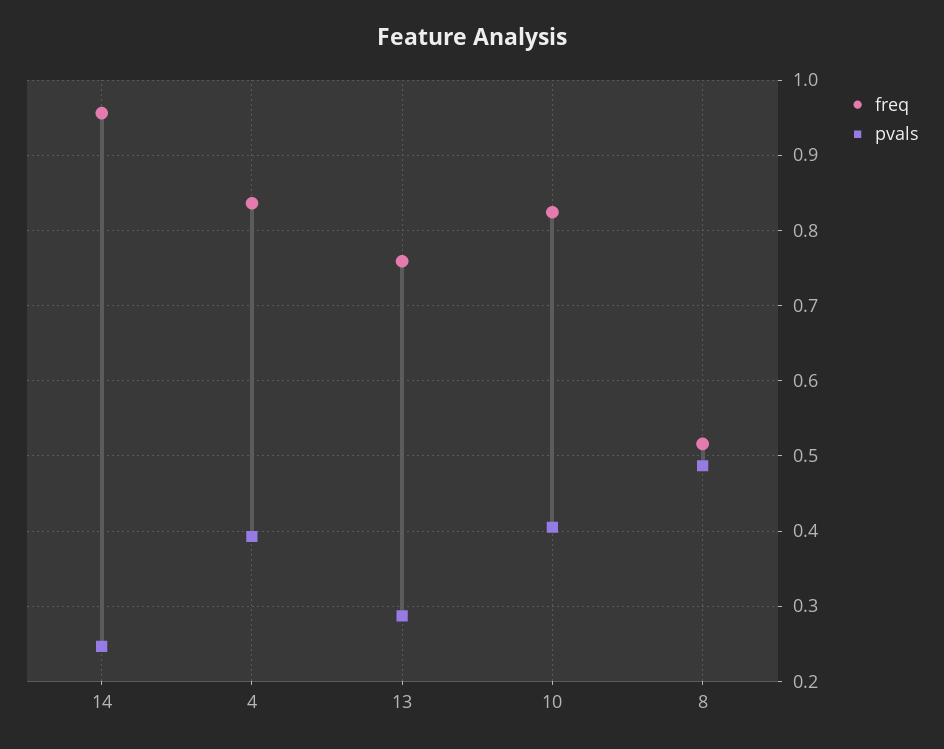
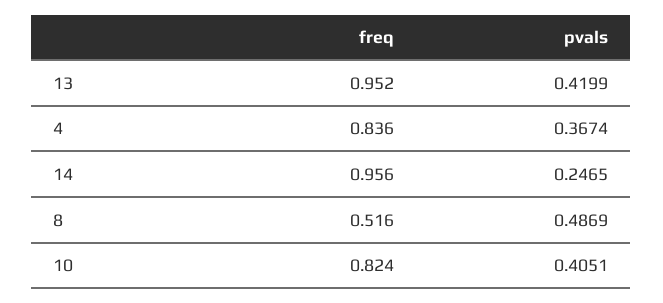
  {
    "freq": {
      "14": 0.956,
      "4": 0.836,
-     "13": 0.76,
+     "13": 0.952,
      "10": 0.824,
      "8": 0.516
    },
    "pvals": {
      "14": 0.2465,
-     "4": 0.39,
+     "4": 0.3674,
-     "13": 0.29,
+     "13": 0.4199,
      "10": 0.4051,
      "8": 0.4869
    }
  }

